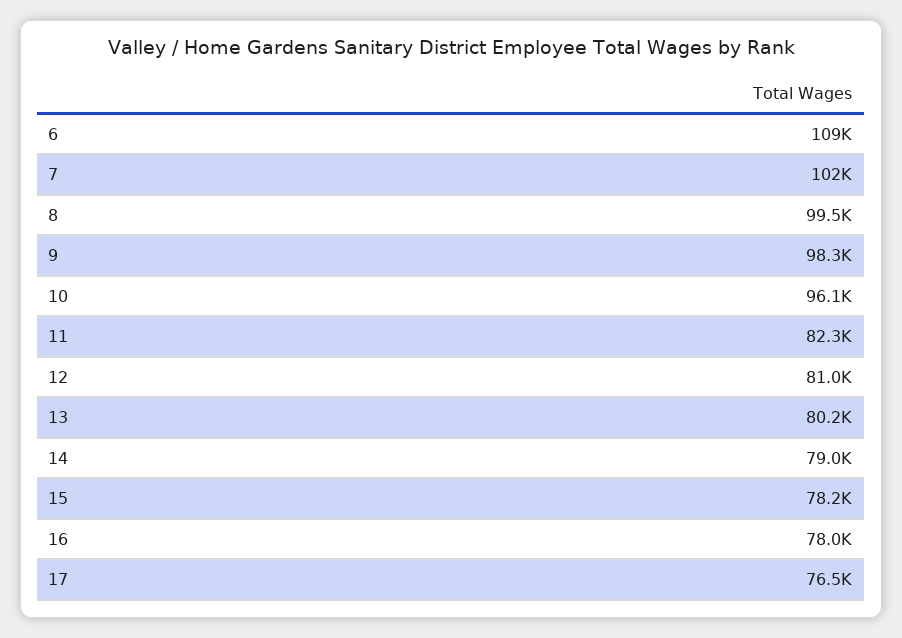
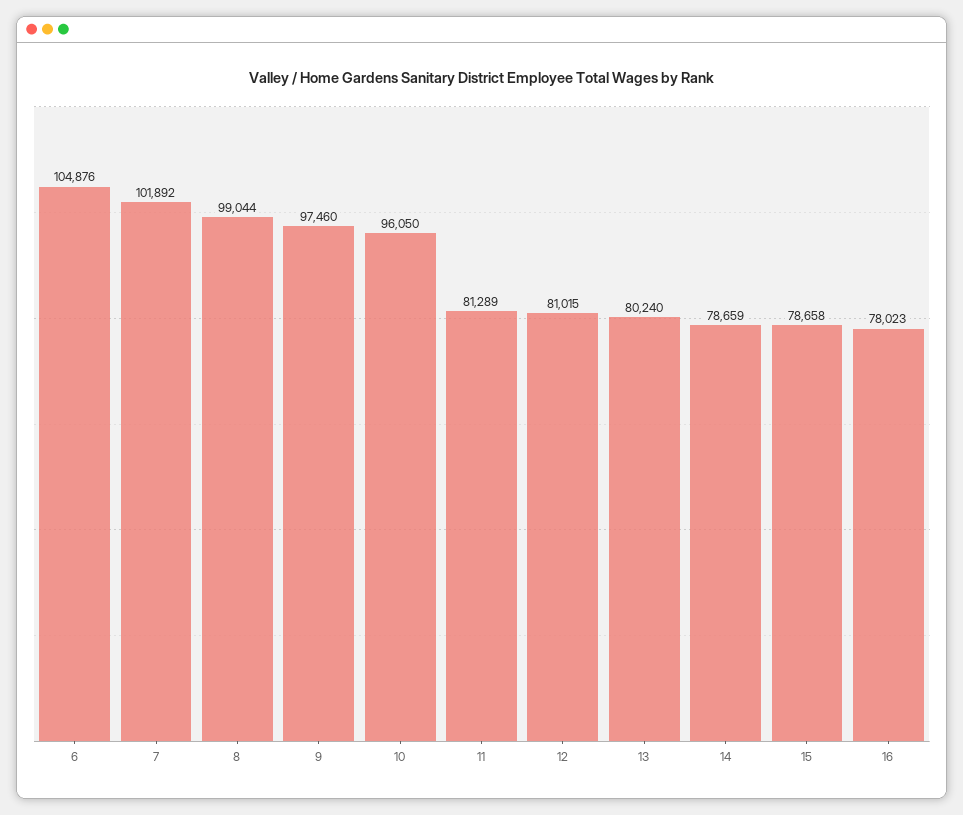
  {
-   "6": 109000,
+   "6": 104876,
    "7": 101892,
-   "8": 99500,
+   "8": 99044,
-   "9": 98300,
+   "9": 97460,
    "10": 96050,
-   "11": 82300,
+   "11": 81289,
    "12": 81015,
    "13": 80240,
-   "14": 79000,
+   "14": 78659,
-   "15": 78200,
+   "15": 78658,
-   "16": 78023,
+   "16": 78023
-   "17": 76500
  }

